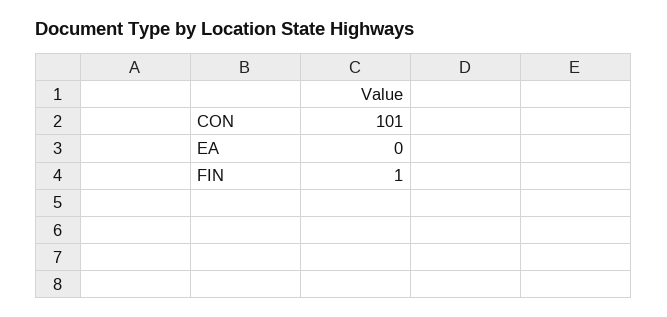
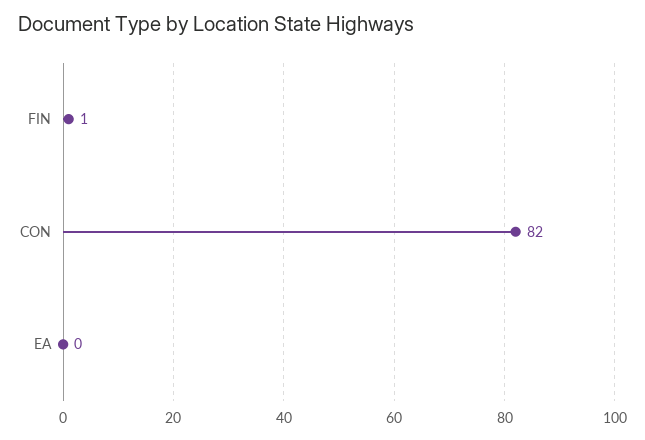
  {
-   "CON": 101,
+   "CON": 82,
    "EA": 0,
    "FIN": 1
  }

